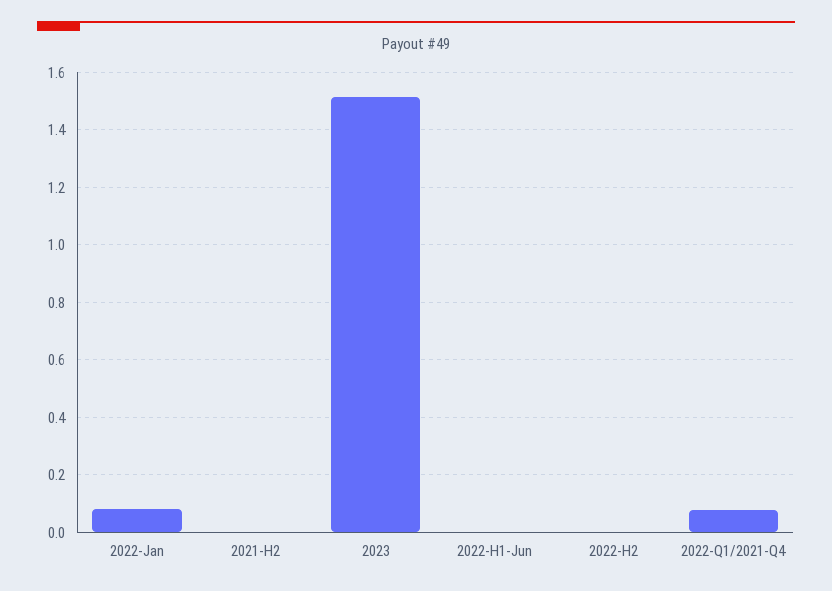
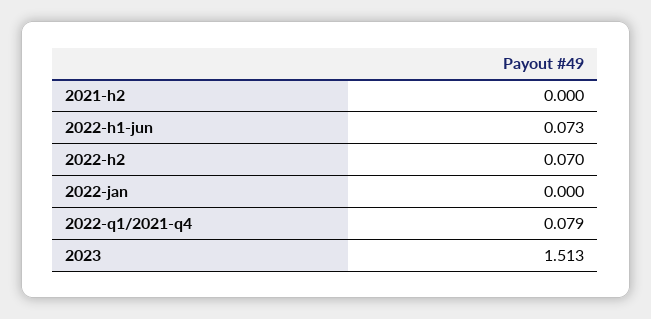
  {
-   "2022-Jan": 0.075,
+   "2022-Jan": 0,
    "2021-H2": 0,
    "2023": 1.513,
-   "2022-H1-Jun": 0,
+   "2022-H1-Jun": 0.073,
-   "2022-H2": 0,
+   "2022-H2": 0.07,
    "2022-Q1/2021-Q4": 0.079
  }

